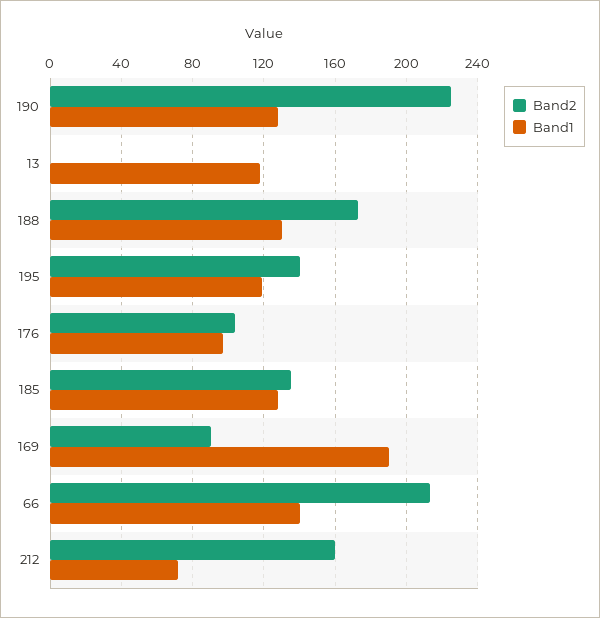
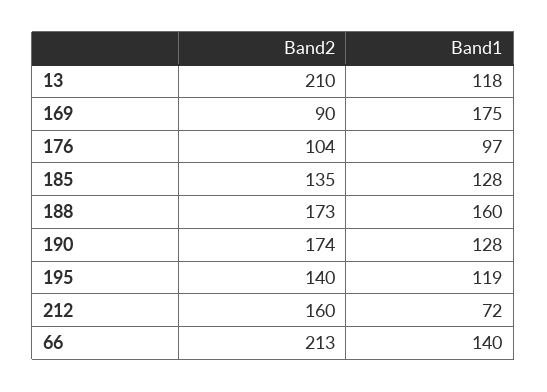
  {
    "Band2": {
-     "190": 225,
+     "190": 174,
-     "13": 0,
+     "13": 210,
      "188": 173,
      "195": 140,
      "176": 104,
      "185": 135,
      "169": 90,
      "66": 213,
      "212": 160
    },
    "Band1": {
      "190": 128,
      "13": 118,
-     "188": 130,
+     "188": 160,
      "195": 119,
      "176": 97,
      "185": 128,
-     "169": 190,
+     "169": 175,
      "66": 140,
      "212": 72
    }
  }

